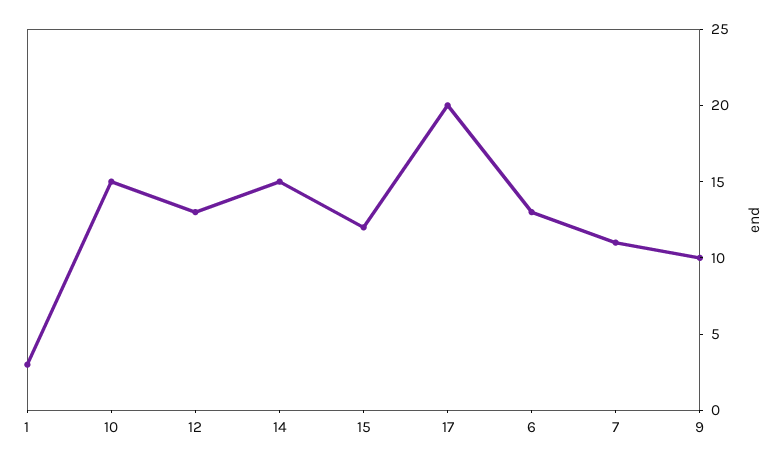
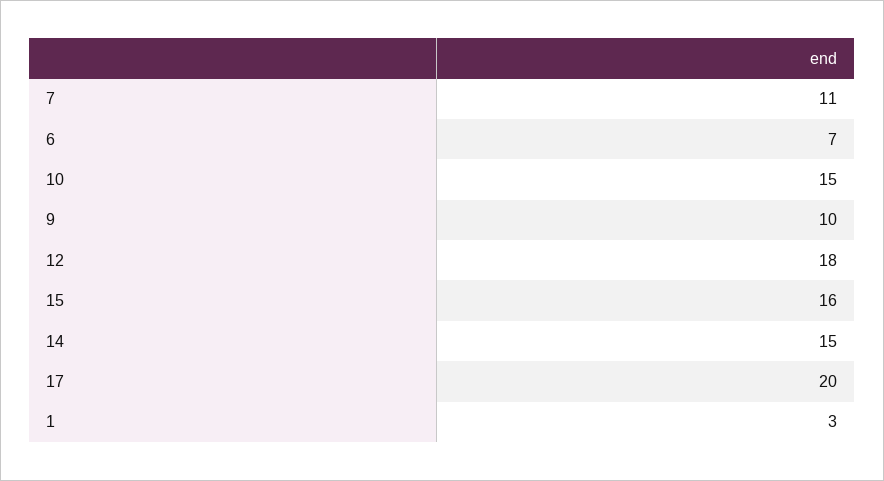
  {
    "1": 3,
    "10": 15,
-   "12": 13,
+   "12": 18,
    "14": 15,
-   "15": 12,
+   "15": 16,
    "17": 20,
-   "6": 13,
+   "6": 7,
    "7": 11,
    "9": 10
  }

